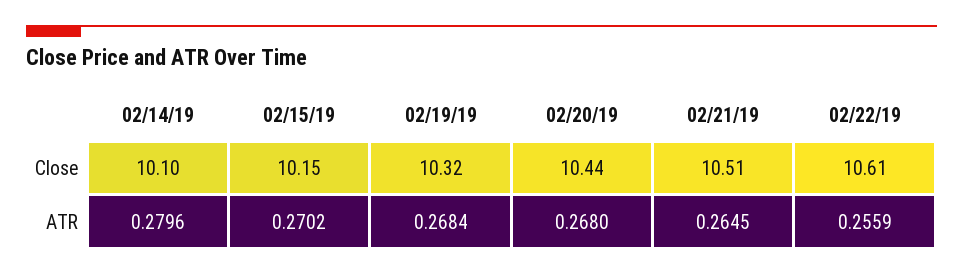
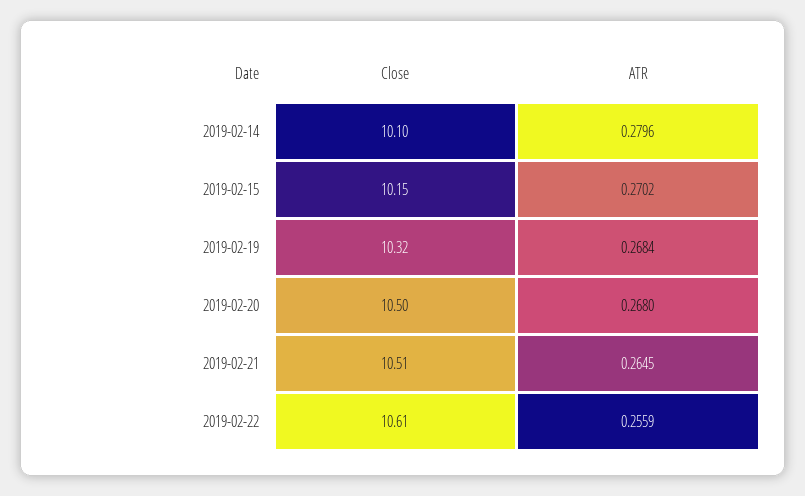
  {
    "02/14/19": {
      "Close": 10.1,
      "ATR": 0.2796
    },
    "02/15/19": {
      "Close": 10.15,
      "ATR": 0.2702
    },
    "02/19/19": {
      "Close": 10.32,
      "ATR": 0.2684
    },
    "02/20/19": {
-     "Close": 10.44,
+     "Close": 10.5,
      "ATR": 0.268
    },
    "02/21/19": {
      "Close": 10.51,
      "ATR": 0.2645
    },
    "02/22/19": {
      "Close": 10.61,
      "ATR": 0.2559
    }
  }

